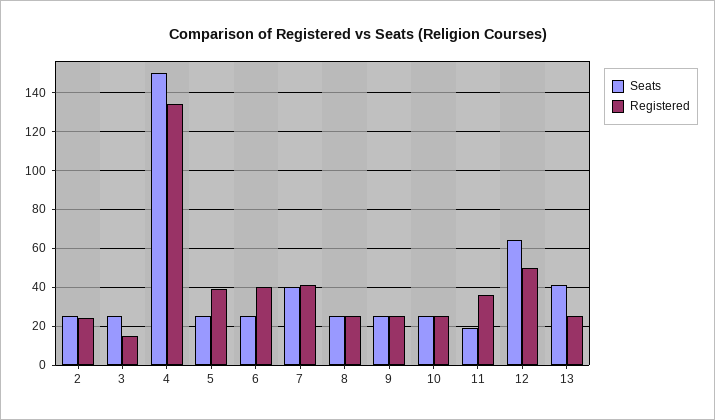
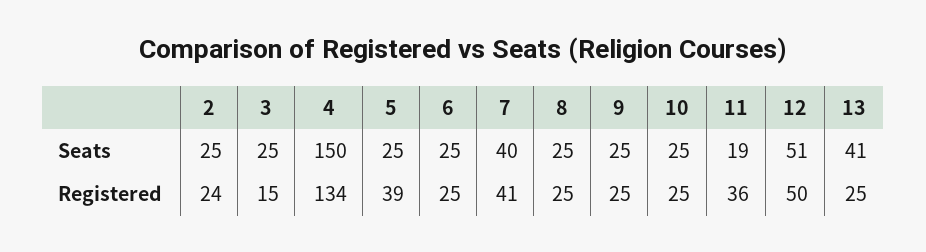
  {
    "Seats": {
      "2": 25,
      "3": 25,
      "4": 150,
      "5": 25,
      "6": 25,
      "7": 40,
      "8": 25,
      "9": 25,
      "10": 25,
      "11": 19,
-     "12": 65,
+     "12": 51,
      "13": 41
    },
    "Registered": {
      "2": 24,
      "3": 15,
      "4": 134,
      "5": 39,
-     "6": 40,
+     "6": 25,
      "7": 41,
      "8": 25,
      "9": 25,
      "10": 25,
      "11": 36,
      "12": 50,
      "13": 25
    }
  }

